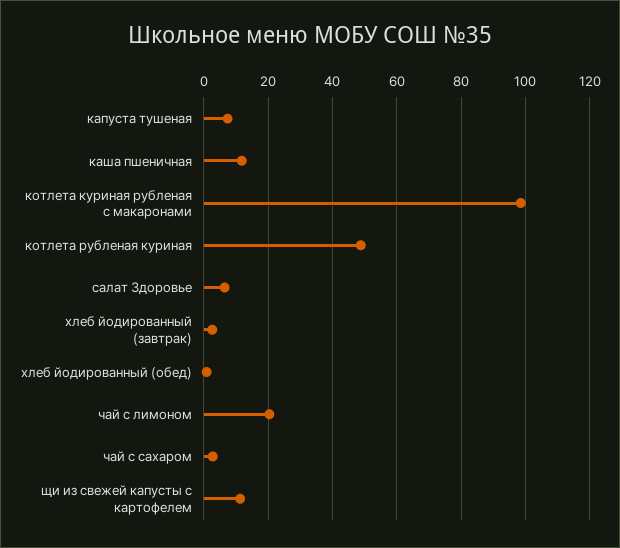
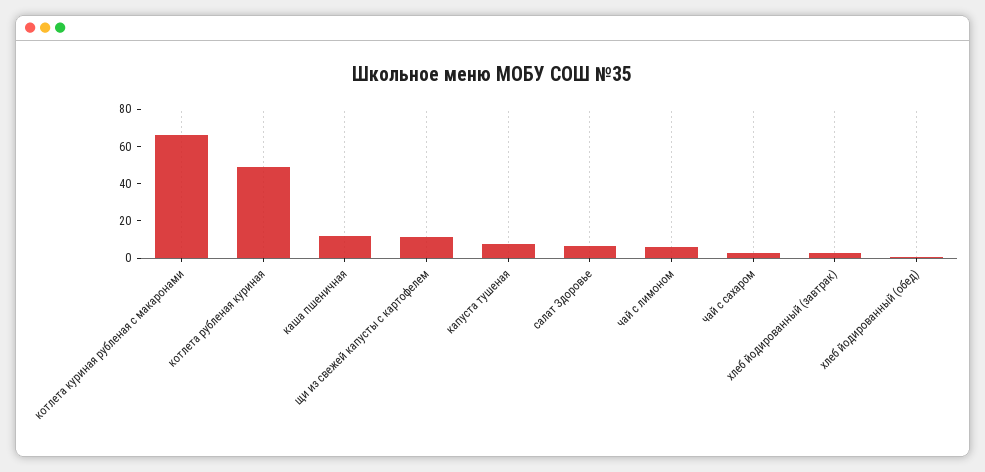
  {
    "капуста тушеная": 8,
    "каша пшеничная": 12,
-   "котлета куриная рубленая с макаронами": 98,
+   "котлета куриная рубленая с макаронами": 65,
    "котлета рубленая куриная": 48,
    "салат Здоровье": 6,
    "хлеб йодированный (завтрак)": 2,
    "хлеб йодированный (обед)": 0,
-   "чай с лимоном": 20,
+   "чай с лимоном": 5,
    "чай с сахаром": 2,
    "щи из свежей капусты с картофелем": 12
  }

